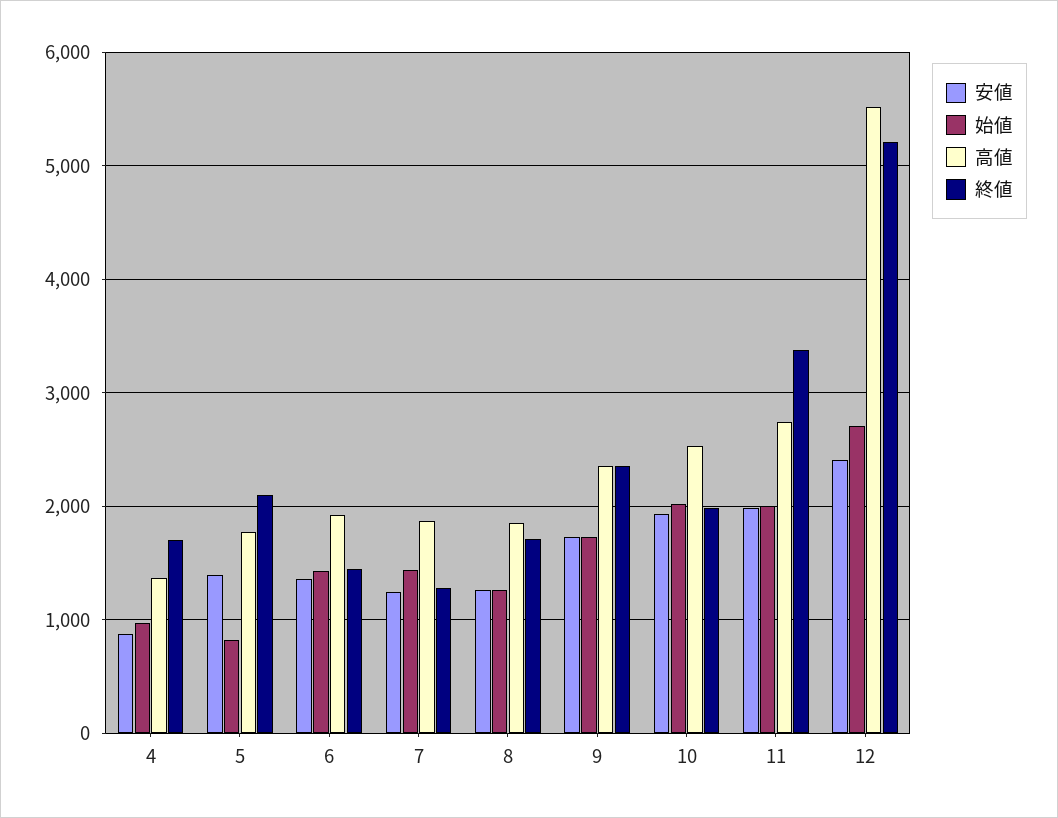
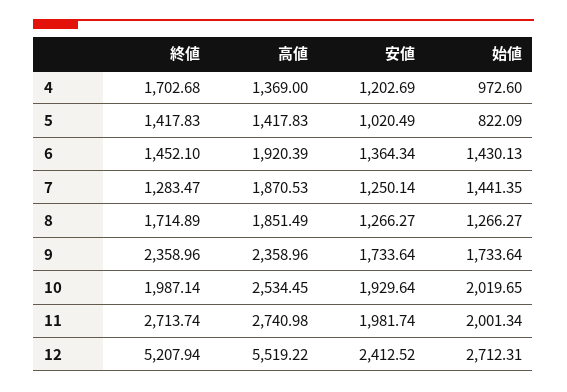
  {
    "安値": {
-     "4": 900,
+     "4": 1202.69,
-     "5": 1400,
+     "5": 1020.49,
      "6": 1364.34,
      "7": 1250.14,
      "8": 1266.27,
      "9": 1733.64,
      "10": 1929.64,
      "11": 1981.74,
      "12": 2412.52
    },
    "始値": {
      "4": 972.6,
      "5": 822.09,
      "6": 1430.13,
      "7": 1441.35,
      "8": 1266.27,
      "9": 1733.64,
      "10": 2019.65,
      "11": 2001.34,
      "12": 2712.31
    },
    "高値": {
      "4": 1369,
-     "5": 1800,
+     "5": 1417.83,
      "6": 1920.39,
      "7": 1870.53,
      "8": 1851.49,
      "9": 2358.96,
      "10": 2534.45,
      "11": 2740.98,
      "12": 5519.22
    },
    "終値": {
      "4": 1702.68,
-     "5": 2100,
+     "5": 1417.83,
      "6": 1452.1,
      "7": 1283.47,
      "8": 1714.89,
      "9": 2358.96,
      "10": 1987.14,
-     "11": 3400,
+     "11": 2713.74,
      "12": 5207.94
    }
  }

